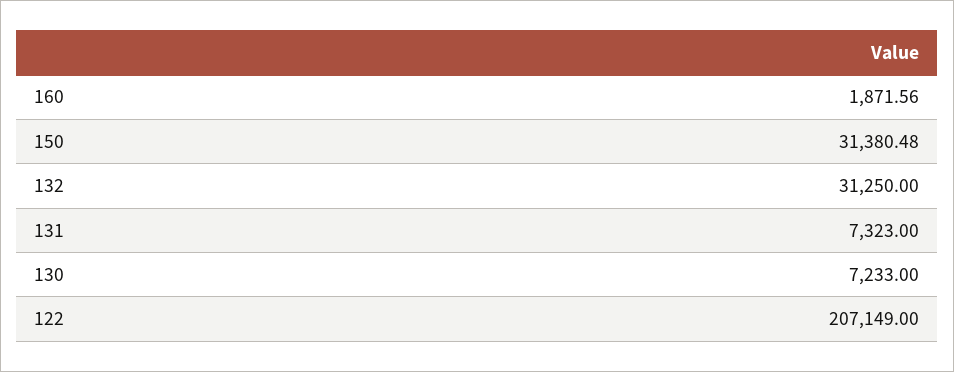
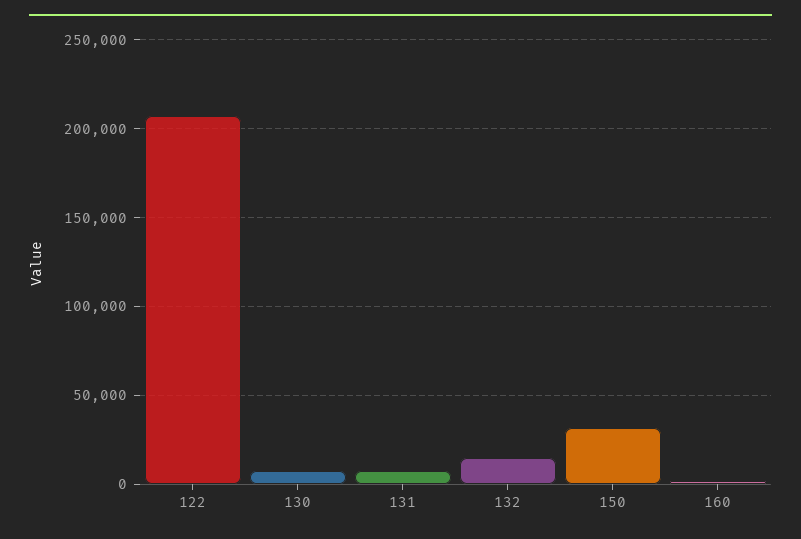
  {
    "160": 1871.56,
    "150": 31380.48,
-   "132": 31250,
+   "132": 15000,
    "131": 7323,
    "130": 7233,
    "122": 207149
  }

